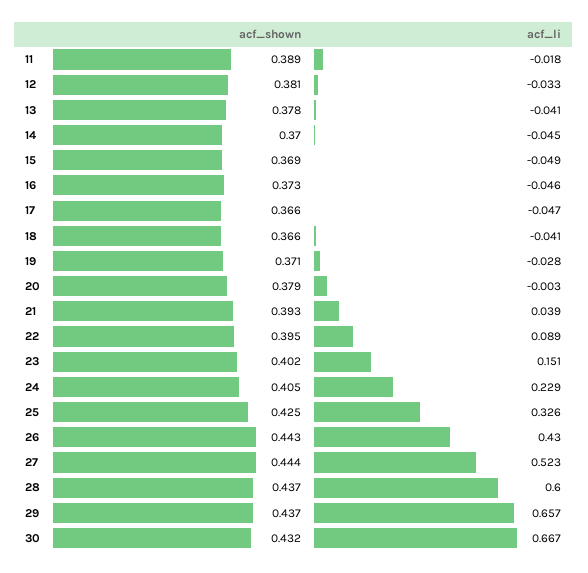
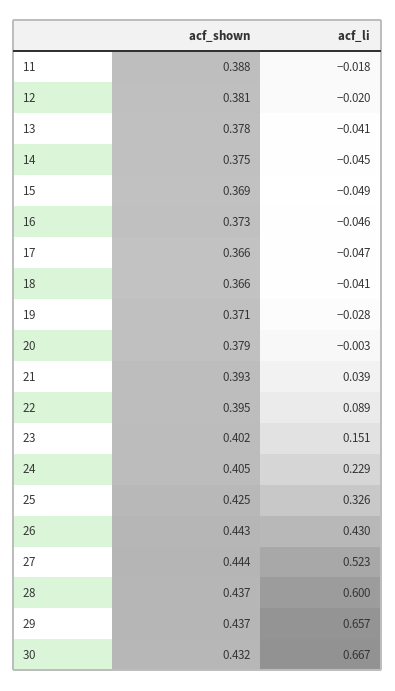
  {
    "acf_shown": {
-     "11": 0.389,
+     "11": 0.388,
      "12": 0.381,
      "13": 0.378,
-     "14": 0.37,
+     "14": 0.375,
      "15": 0.369,
      "16": 0.373,
      "17": 0.366,
      "18": 0.366,
      "19": 0.371,
      "20": 0.379,
      "21": 0.393,
      "22": 0.395,
      "23": 0.402,
      "24": 0.405,
      "25": 0.425,
      "26": 0.443,
      "27": 0.444,
      "28": 0.437,
      "29": 0.437,
      "30": 0.432
    },
    "acf_li": {
      "11": -0.018,
-     "12": -0.033,
+     "12": -0.02,
      "13": -0.041,
      "14": -0.045,
      "15": -0.049,
      "16": -0.046,
      "17": -0.047,
      "18": -0.041,
      "19": -0.028,
      "20": -0.003,
      "21": 0.039,
      "22": 0.089,
      "23": 0.151,
      "24": 0.229,
      "25": 0.326,
      "26": 0.43,
      "27": 0.523,
      "28": 0.6,
      "29": 0.657,
      "30": 0.667
    }
  }

